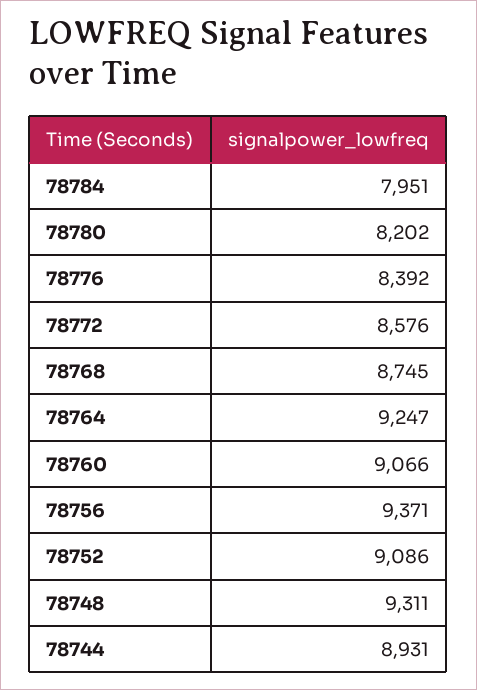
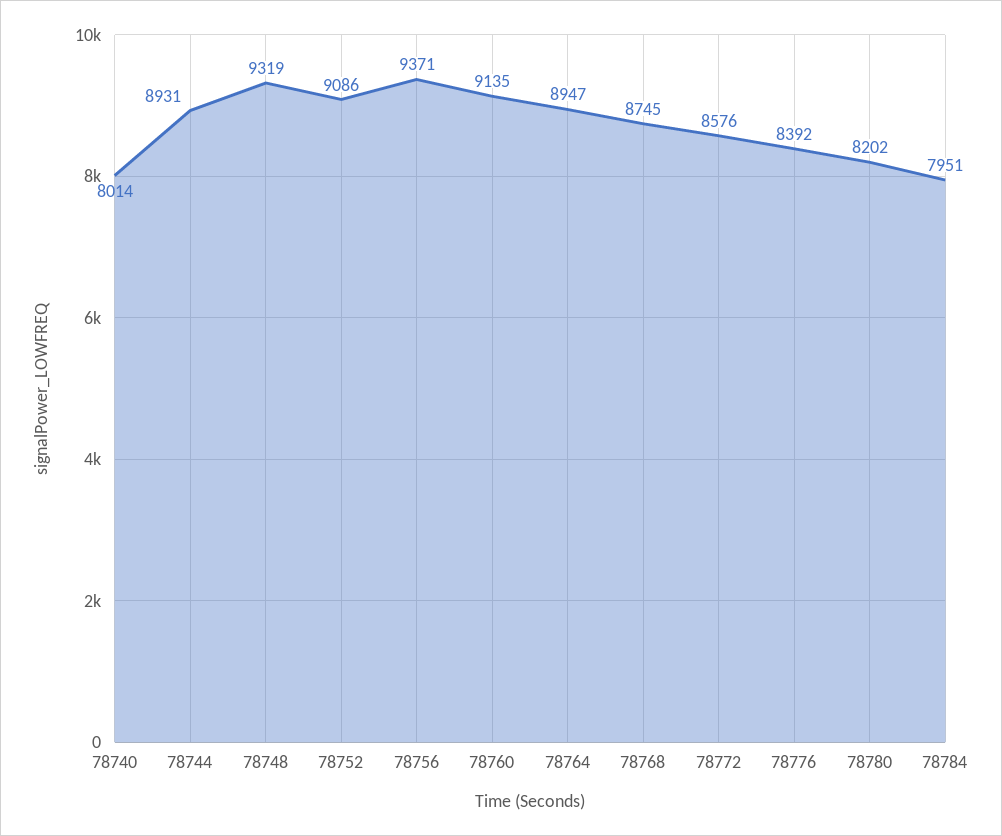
  {
    "78784": 7951,
    "78780": 8202,
    "78776": 8392,
    "78772": 8576,
    "78768": 8745,
-   "78764": 9247,
+   "78764": 8947,
-   "78760": 9066,
+   "78760": 9135,
    "78756": 9371,
    "78752": 9086,
-   "78748": 9311,
+   "78748": 9319,
-   "78744": 8931
+   "78744": 8931,
+   "78740": 8014
  }

